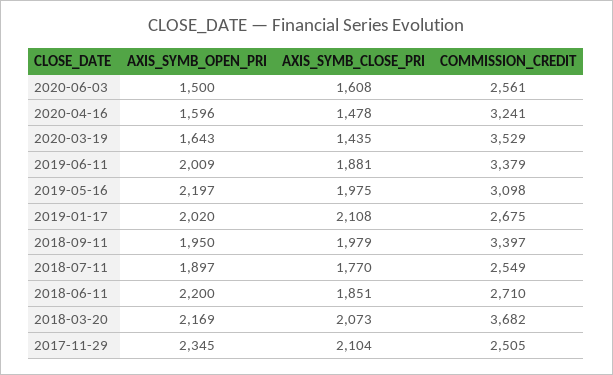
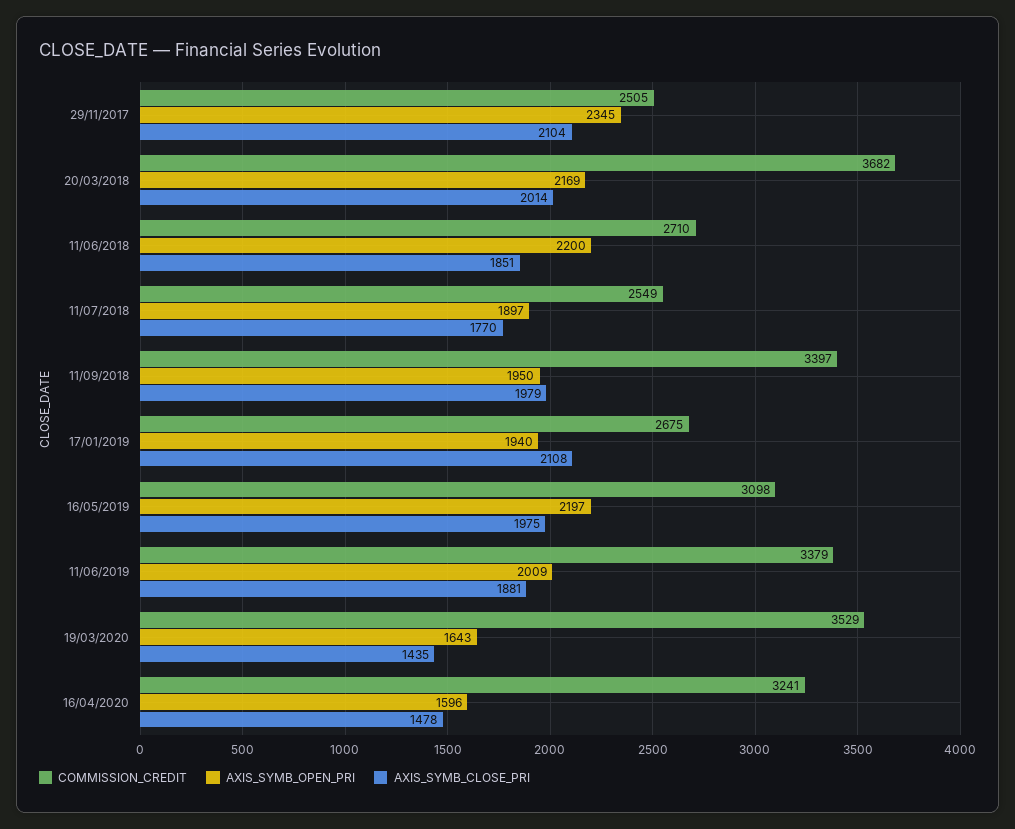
  {
    "AXIS_SYMB_OPEN_PRI": {
-     "2020-06-03": 1500,
      "2020-04-16": 1596,
      "2020-03-19": 1643,
      "2019-06-11": 2009,
      "2019-05-16": 2197,
-     "2019-01-17": 2020,
+     "2019-01-17": 1940,
      "2018-09-11": 1950,
      "2018-07-11": 1897,
      "2018-06-11": 2200,
      "2018-03-20": 2169,
      "2017-11-29": 2345
    },
    "AXIS_SYMB_CLOSE_PRI": {
-     "2020-06-03": 1608,
      "2020-04-16": 1478,
      "2020-03-19": 1435,
      "2019-06-11": 1881,
      "2019-05-16": 1975,
      "2019-01-17": 2108,
      "2018-09-11": 1979,
      "2018-07-11": 1770,
      "2018-06-11": 1851,
-     "2018-03-20": 2073,
+     "2018-03-20": 2014,
      "2017-11-29": 2104
    },
    "COMMISSION_CREDIT": {
-     "2020-06-03": 2561,
      "2020-04-16": 3241,
      "2020-03-19": 3529,
      "2019-06-11": 3379,
      "2019-05-16": 3098,
      "2019-01-17": 2675,
      "2018-09-11": 3397,
      "2018-07-11": 2549,
      "2018-06-11": 2710,
      "2018-03-20": 3682,
      "2017-11-29": 2505
    }
  }

